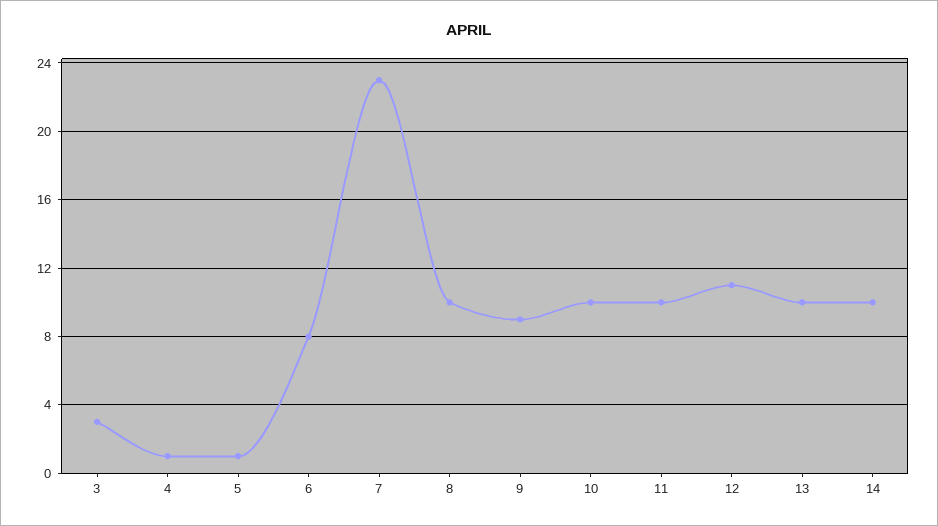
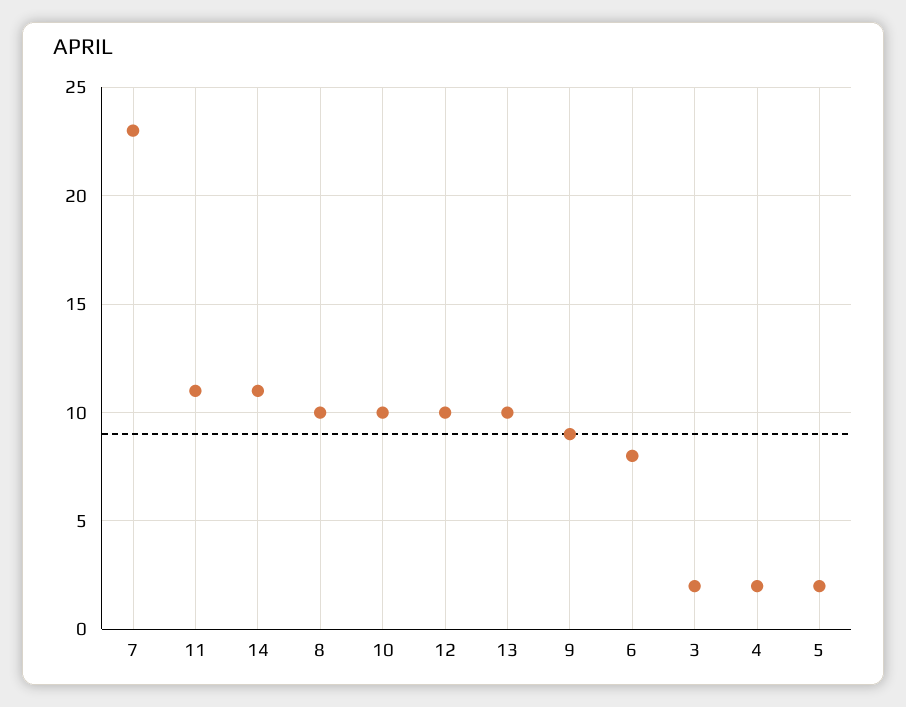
  {
-   "3": 3,
+   "3": 2,
-   "4": 1,
+   "4": 2,
-   "5": 1,
+   "5": 2,
    "6": 8,
    "7": 23,
    "8": 10,
    "9": 9,
    "10": 10,
-   "11": 10,
+   "11": 11,
-   "12": 11,
+   "12": 10,
    "13": 10,
-   "14": 10
+   "14": 11
  }

